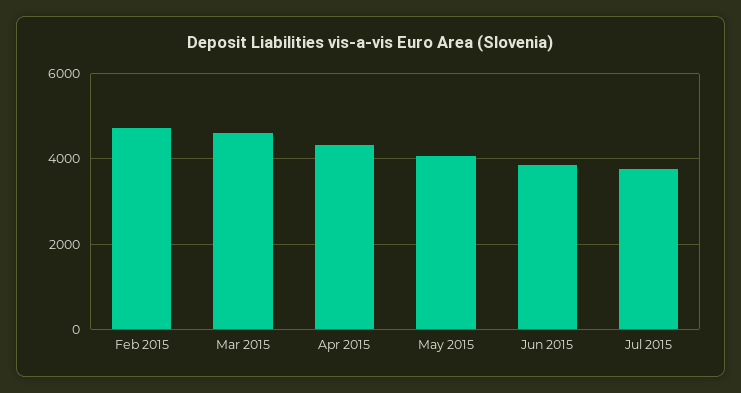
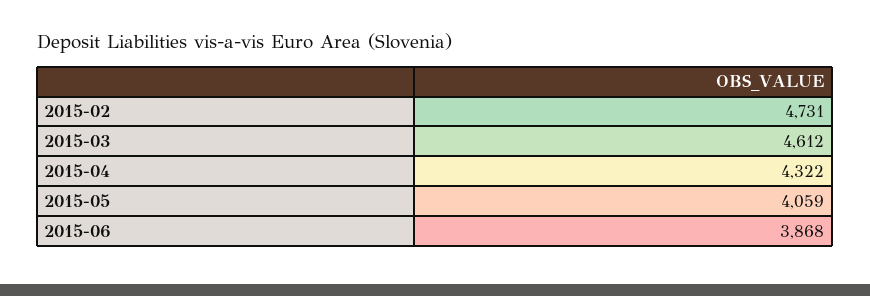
  {
    "Feb 2015": 4731,
    "Mar 2015": 4612,
    "Apr 2015": 4322,
    "May 2015": 4059,
-   "Jun 2015": 3868,
+   "Jun 2015": 3868
-   "Jul 2015": 3800
  }

